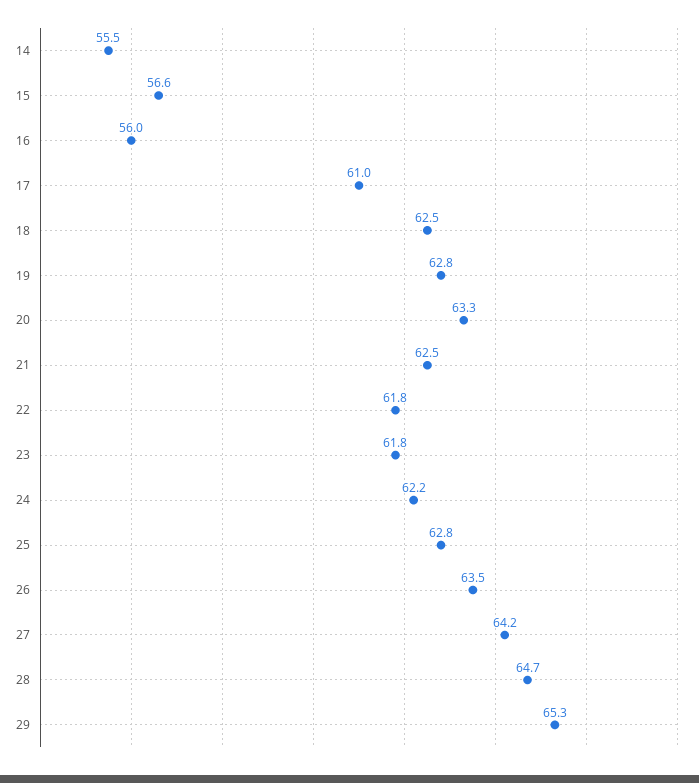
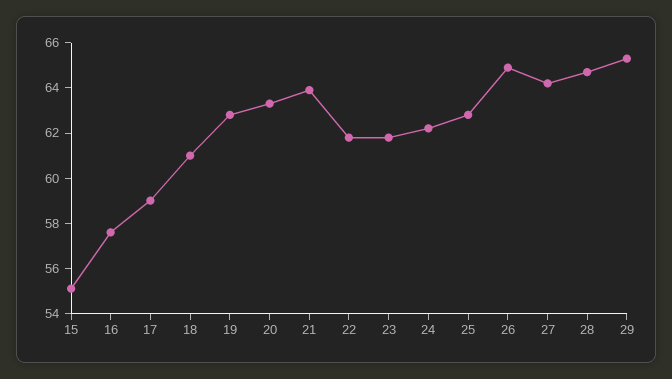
  {
-   "14": 55.5,
-   "15": 56.6,
+   "15": 55,
-   "16": 56,
+   "16": 57.5,
-   "17": 61,
+   "17": 59,
-   "18": 62.5,
+   "18": 61,
    "19": 62.8,
    "20": 63.3,
-   "21": 62.5,
+   "21": 64,
    "22": 61.8,
    "23": 61.8,
    "24": 62.2,
    "25": 62.8,
-   "26": 63.5,
+   "26": 65,
    "27": 64.2,
    "28": 64.7,
    "29": 65.3
  }

